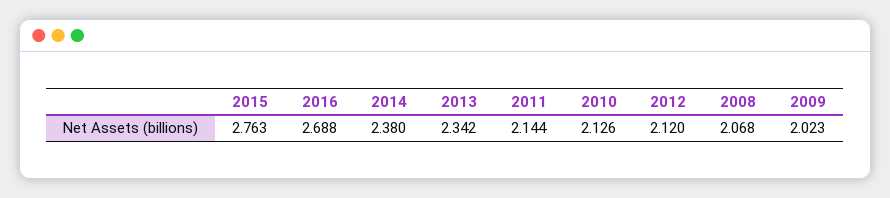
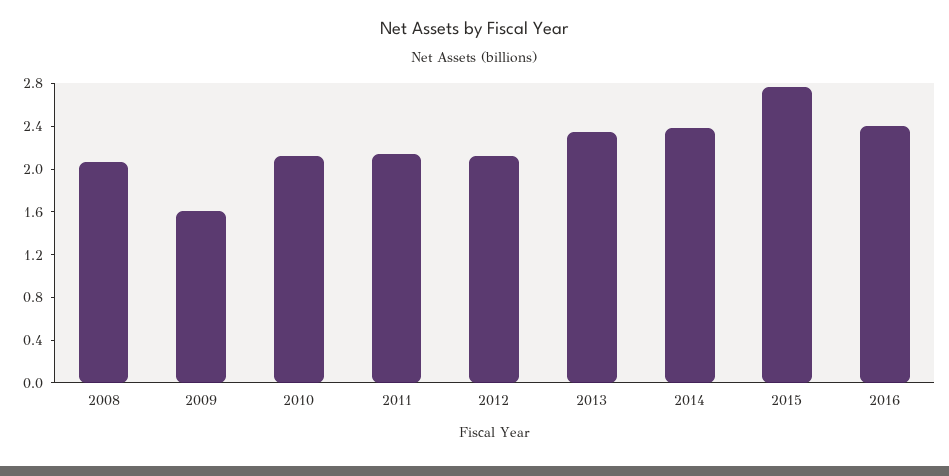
  {
    "2015": 2.763,
-   "2016": 2.688,
+   "2016": 2.4,
    "2014": 2.38,
    "2013": 2.342,
    "2011": 2.144,
    "2010": 2.126,
    "2012": 2.12,
    "2008": 2.068,
-   "2009": 2.023
+   "2009": 1.6
  }

